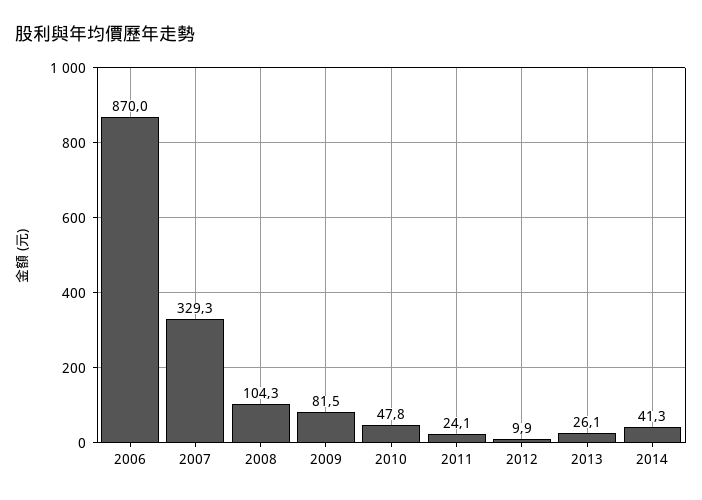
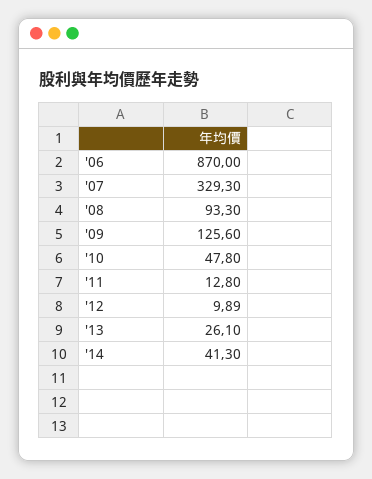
  {
    "2006": 870,
    "2007": 329.3,
-   "2008": 104.3,
+   "2008": 93.3,
-   "2009": 81.5,
+   "2009": 125.6,
    "2010": 47.8,
-   "2011": 24.1,
+   "2011": 12.8,
    "2012": 9.89,
    "2013": 26.1,
    "2014": 41.3
  }

